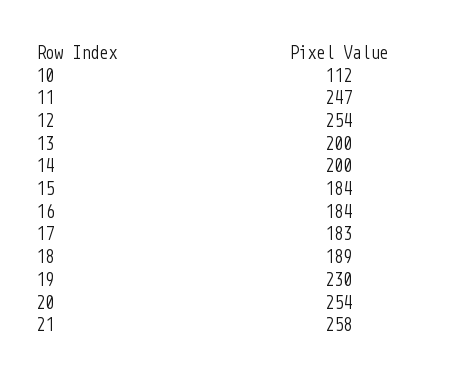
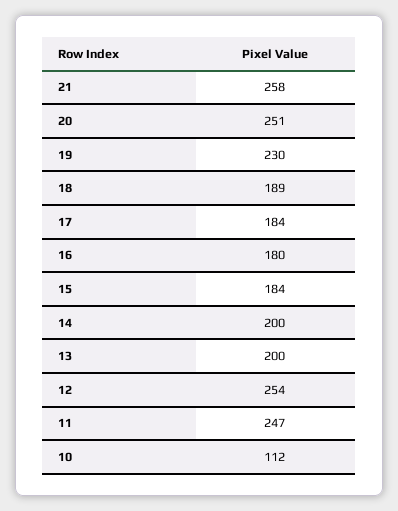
  {
    "10": 112,
    "11": 247,
    "12": 254,
    "13": 200,
    "14": 200,
    "15": 184,
-   "16": 184,
+   "16": 180,
-   "17": 183,
+   "17": 184,
    "18": 189,
    "19": 230,
-   "20": 254,
+   "20": 251,
    "21": 258
  }

